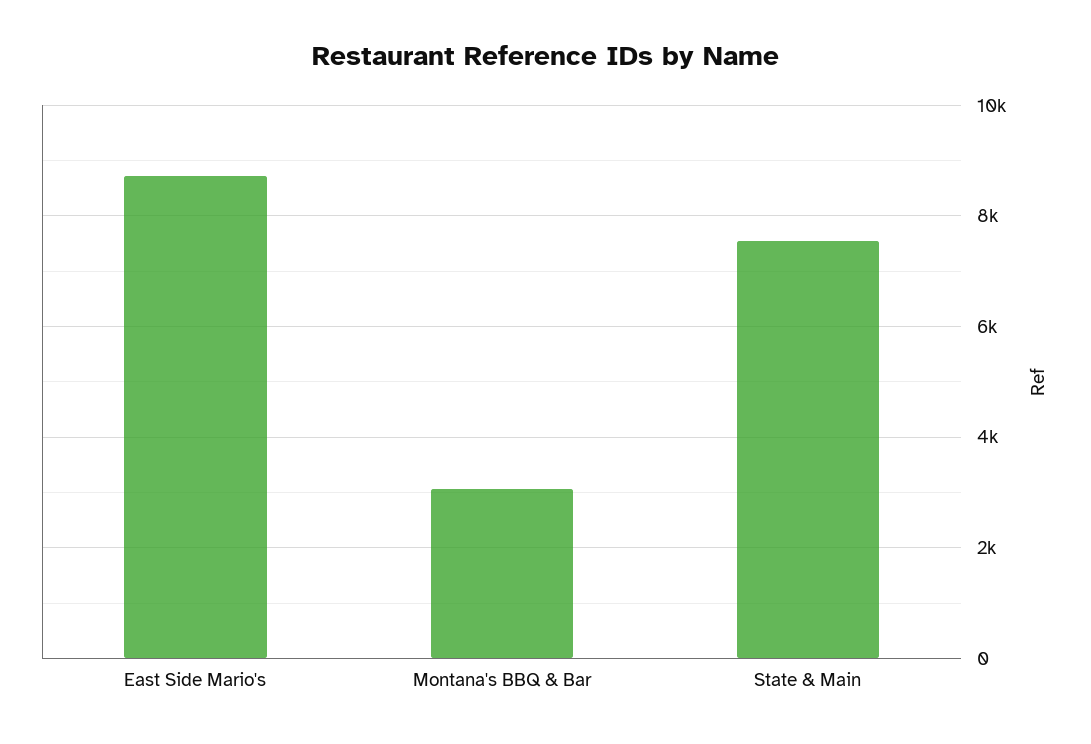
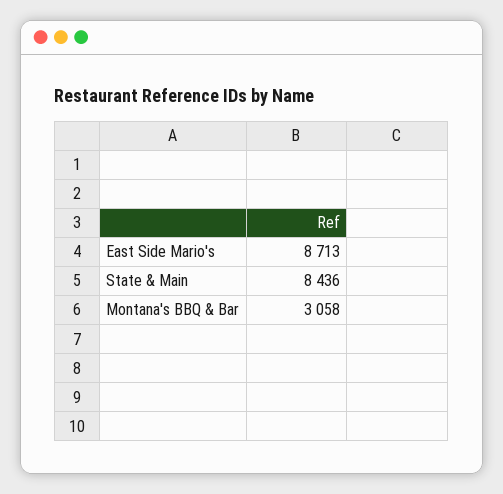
  {
    "East Side Mario's": 8713,
    "Montana's BBQ & Bar": 3058,
-   "State & Main": 7600
+   "State & Main": 8436
  }

